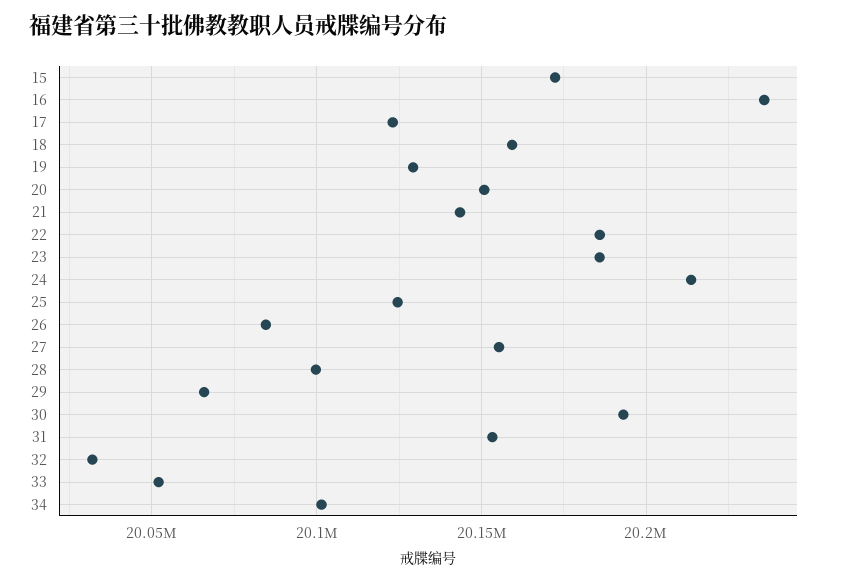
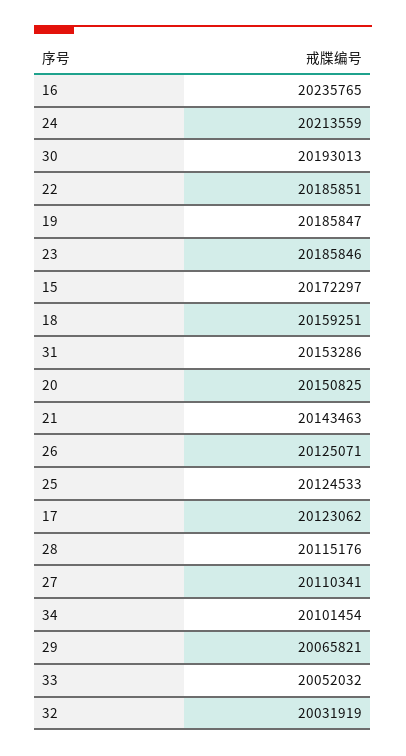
  {
    "15": 20172297,
    "16": 20235765,
    "17": 20123062,
    "18": 20159251,
-   "19": 20130000,
+   "19": 20185847,
    "20": 20150825,
    "21": 20143463,
    "22": 20185851,
    "23": 20185846,
    "24": 20213559,
    "25": 20124533,
-   "26": 20085000,
+   "26": 20125071,
-   "27": 20155000,
+   "27": 20110341,
-   "28": 20100000,
+   "28": 20115176,
    "29": 20065821,
    "30": 20193013,
    "31": 20153286,
    "32": 20031919,
    "33": 20052032,
    "34": 20101454
  }

